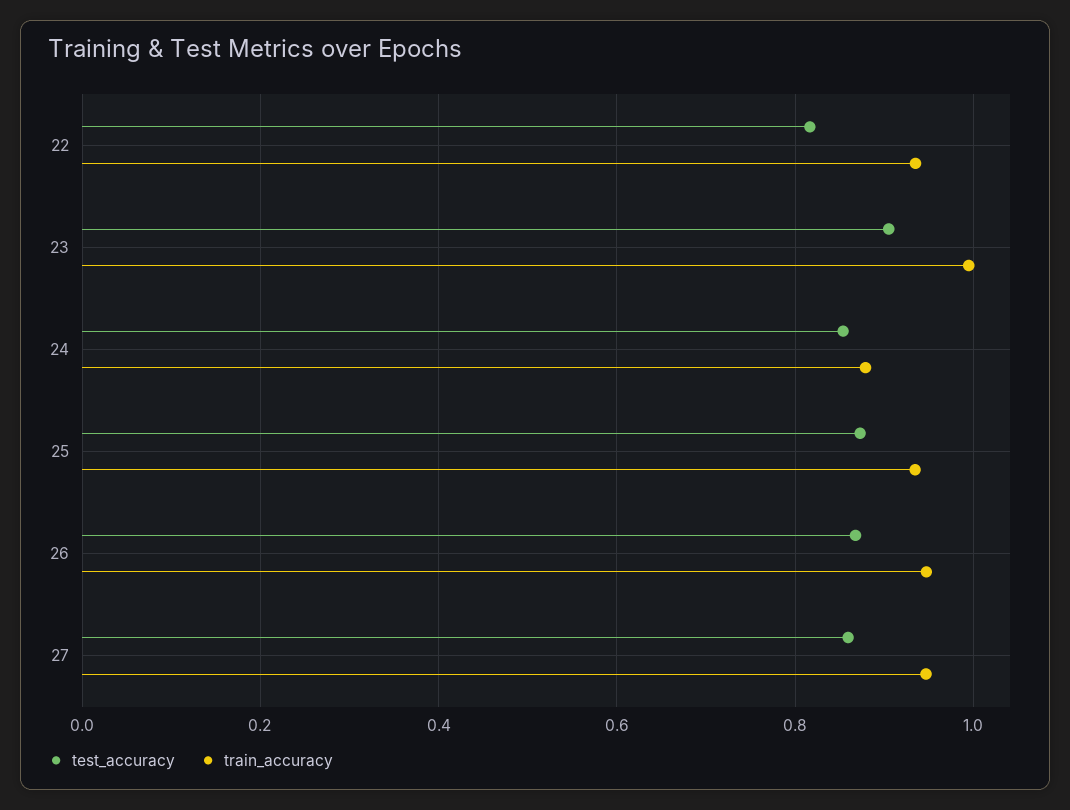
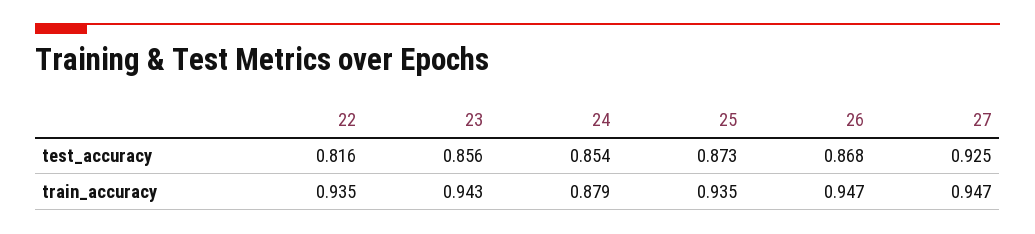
  {
    "test_accuracy": {
      "22": 0.816,
-     "23": 0.9,
+     "23": 0.856,
      "24": 0.854,
      "25": 0.873,
      "26": 0.868,
-     "27": 0.86
+     "27": 0.925
    },
    "train_accuracy": {
      "22": 0.935,
-     "23": 1,
+     "23": 0.943,
      "24": 0.879,
      "25": 0.935,
      "26": 0.947,
      "27": 0.947
    }
  }

